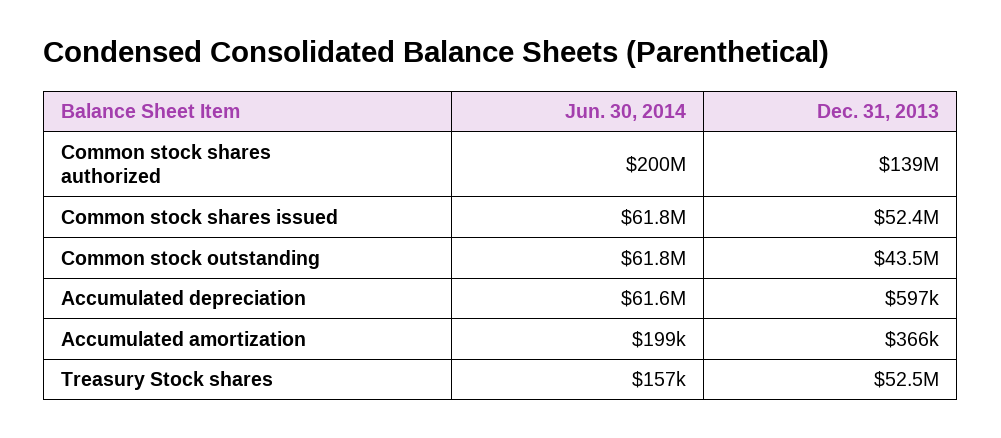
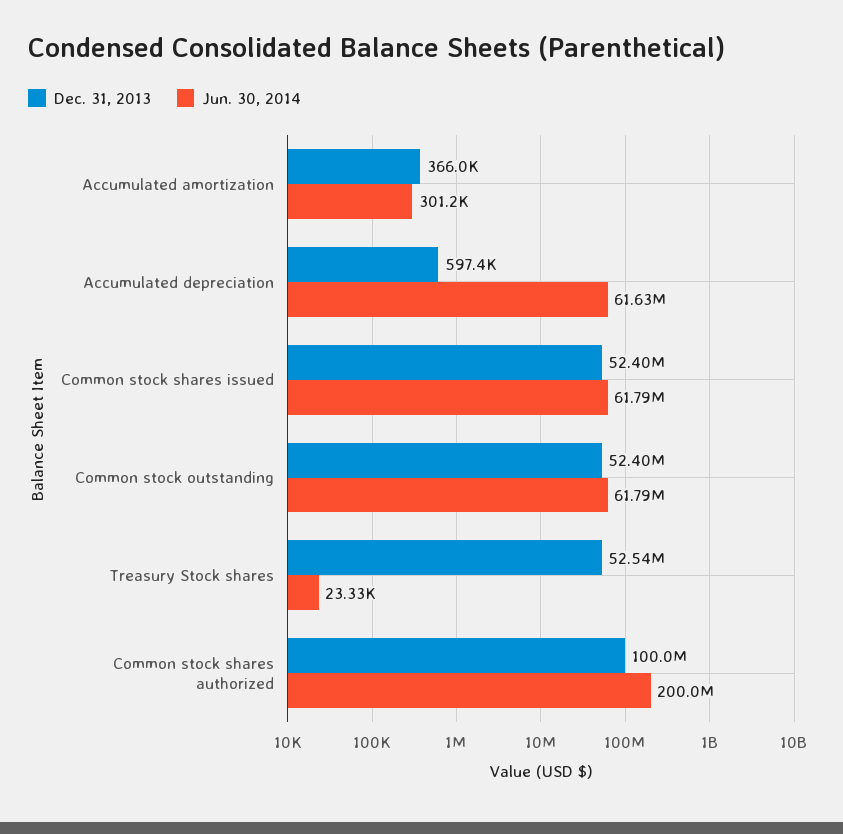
  {
    "Jun. 30, 2014": {
      "Common stock shares authorized": 200000000,
      "Common stock shares issued": 61790000,
      "Common stock outstanding": 61790000,
      "Accumulated depreciation": 61630000,
-     "Accumulated amortization": 199000,
+     "Accumulated amortization": 301200,
-     "Treasury Stock shares": 157000
+     "Treasury Stock shares": 23330
    },
    "Dec. 31, 2013": {
-     "Common stock shares authorized": 139000000,
+     "Common stock shares authorized": 100000000,
      "Common stock shares issued": 52400000,
-     "Common stock outstanding": 43500000,
+     "Common stock outstanding": 52400000,
      "Accumulated depreciation": 597400,
      "Accumulated amortization": 366000,
      "Treasury Stock shares": 52540000
    }
  }

